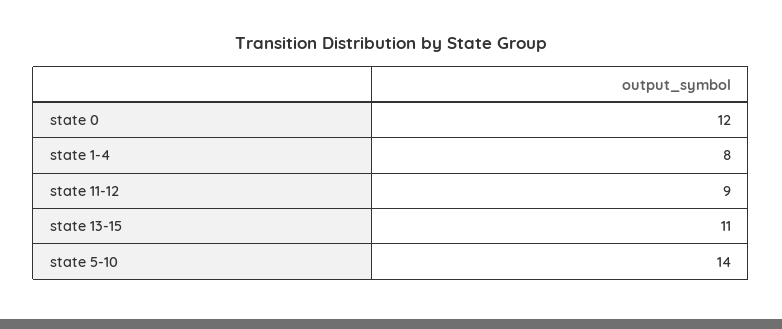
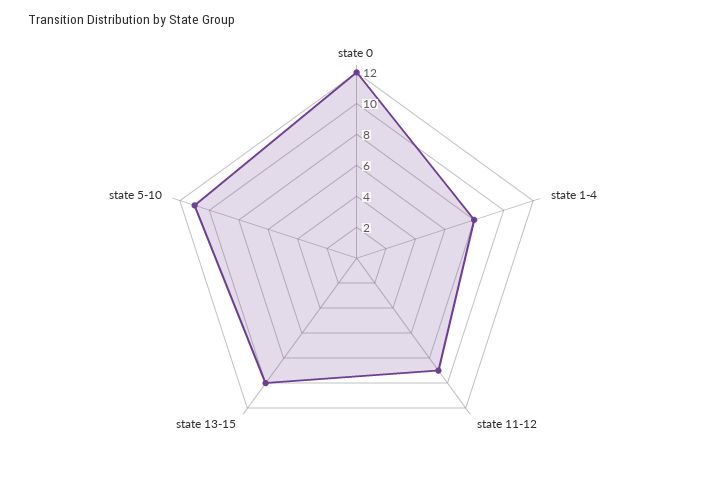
  {
    "state 0": 12,
    "state 1-4": 8,
    "state 11-12": 9,
-   "state 13-15": 11,
+   "state 13-15": 10,
-   "state 5-10": 14
+   "state 5-10": 11
  }

